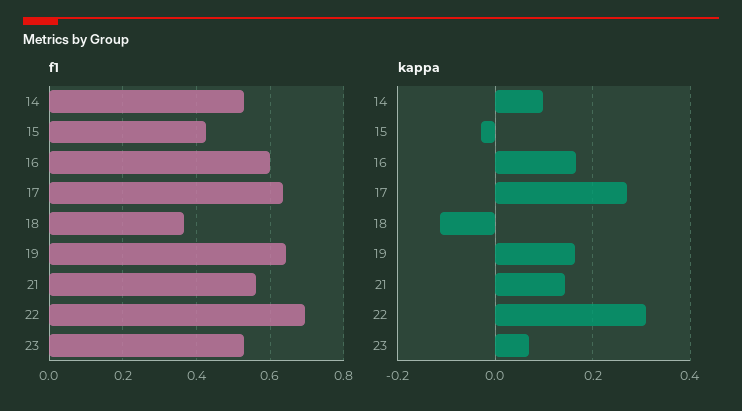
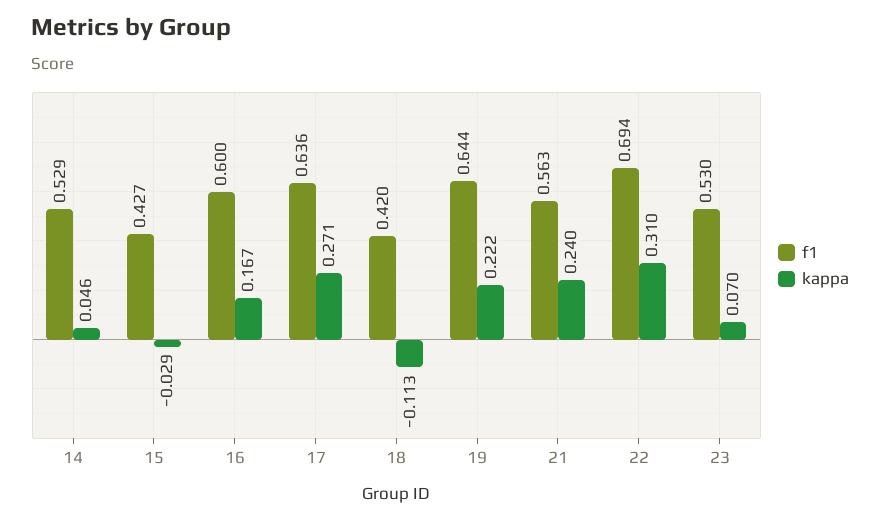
  {
    "f1": {
      "14": 0.529,
      "15": 0.427,
      "16": 0.6,
      "17": 0.636,
-     "18": 0.36,
+     "18": 0.42,
      "19": 0.644,
      "21": 0.563,
      "22": 0.694,
      "23": 0.53
    },
    "kappa": {
-     "14": 0.1,
+     "14": 0.046,
      "15": -0.029,
      "16": 0.167,
      "17": 0.271,
      "18": -0.113,
-     "19": 0.16,
+     "19": 0.222,
-     "21": 0.14,
+     "21": 0.24,
      "22": 0.31,
      "23": 0.07
    }
  }

